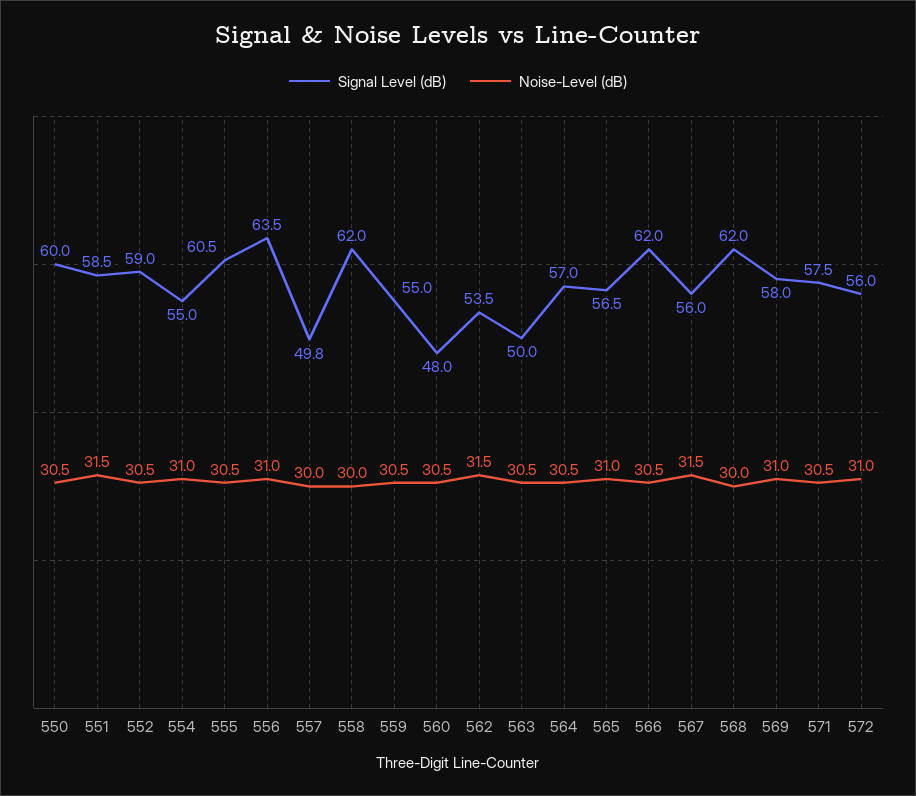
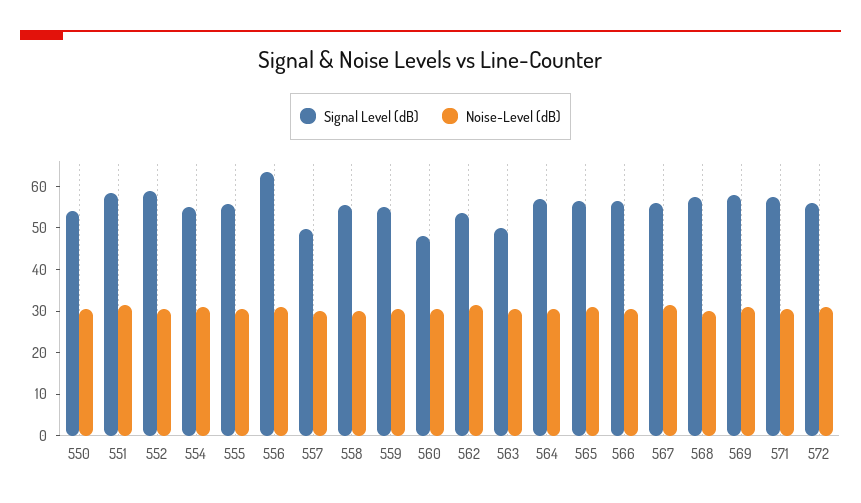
  {
    "Signal Level (dB)": {
-     "550": 60,
+     "550": 54,
      "551": 58.5,
      "552": 59,
      "554": 55,
-     "555": 60.5,
+     "555": 56,
      "556": 63.5,
      "557": 49.8,
-     "558": 62,
+     "558": 56,
      "559": 55,
      "560": 48,
      "562": 53.5,
      "563": 50,
      "564": 57,
      "565": 56.5,
-     "566": 62,
+     "566": 56,
      "567": 56,
-     "568": 62,
+     "568": 58,
      "569": 58,
      "571": 57.5,
      "572": 56
    },
    "Noise-Level (dB)": {
      "550": 30.5,
      "551": 31.5,
      "552": 30.5,
      "554": 31,
      "555": 30.5,
      "556": 31,
      "557": 30,
      "558": 30,
      "559": 30.5,
      "560": 30.5,
      "562": 31.5,
      "563": 30.5,
      "564": 30.5,
      "565": 31,
      "566": 30.5,
      "567": 31.5,
      "568": 30,
      "569": 31,
      "571": 30.5,
      "572": 31
    }
  }

